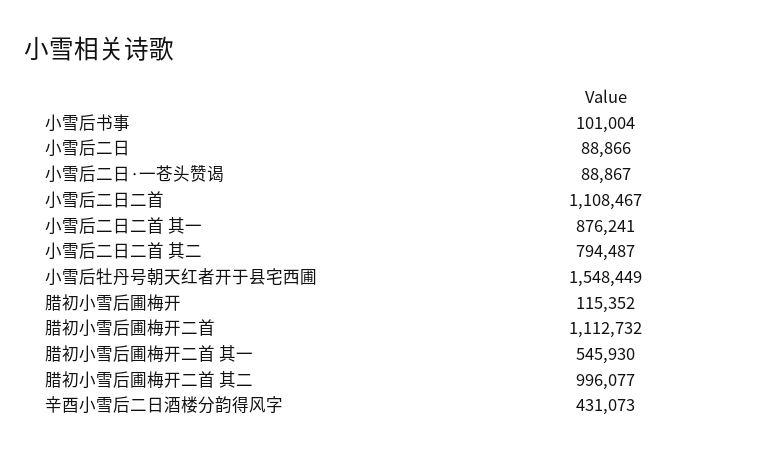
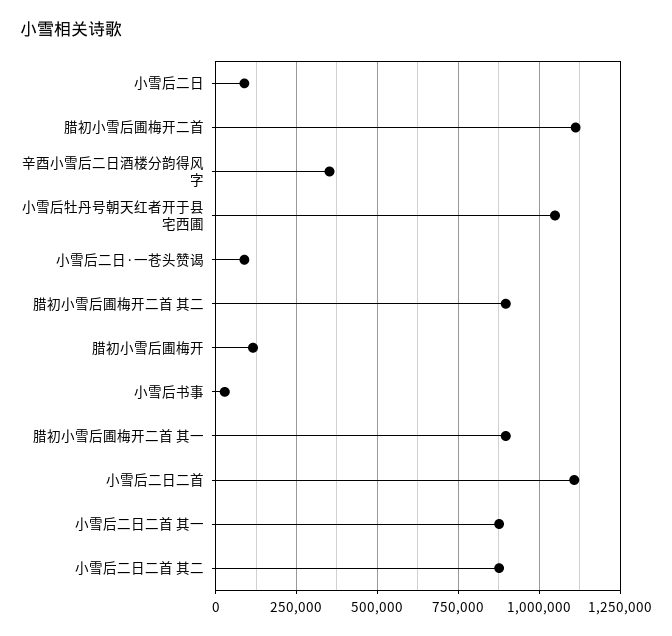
  {
-   "小雪后书事": 101004,
+   "小雪后书事": 25000,
    "小雪后二日": 88866,
    "小雪后二日·一苍头赞谒": 88867,
    "小雪后二日二首": 1108467,
    "小雪后二日二首 其一": 876241,
-   "小雪后二日二首 其二": 794487,
+   "小雪后二日二首 其二": 875000,
-   "小雪后牡丹号朝天红者开于县宅西圃": 1548449,
+   "小雪后牡丹号朝天红者开于县宅西圃": 1050000,
    "腊初小雪后圃梅开": 115352,
    "腊初小雪后圃梅开二首": 1112732,
-   "腊初小雪后圃梅开二首 其一": 545930,
+   "腊初小雪后圃梅开二首 其一": 900000,
-   "腊初小雪后圃梅开二首 其二": 996077,
+   "腊初小雪后圃梅开二首 其二": 900000,
-   "辛酉小雪后二日酒楼分韵得风字": 431073
+   "辛酉小雪后二日酒楼分韵得风字": 350000
  }

